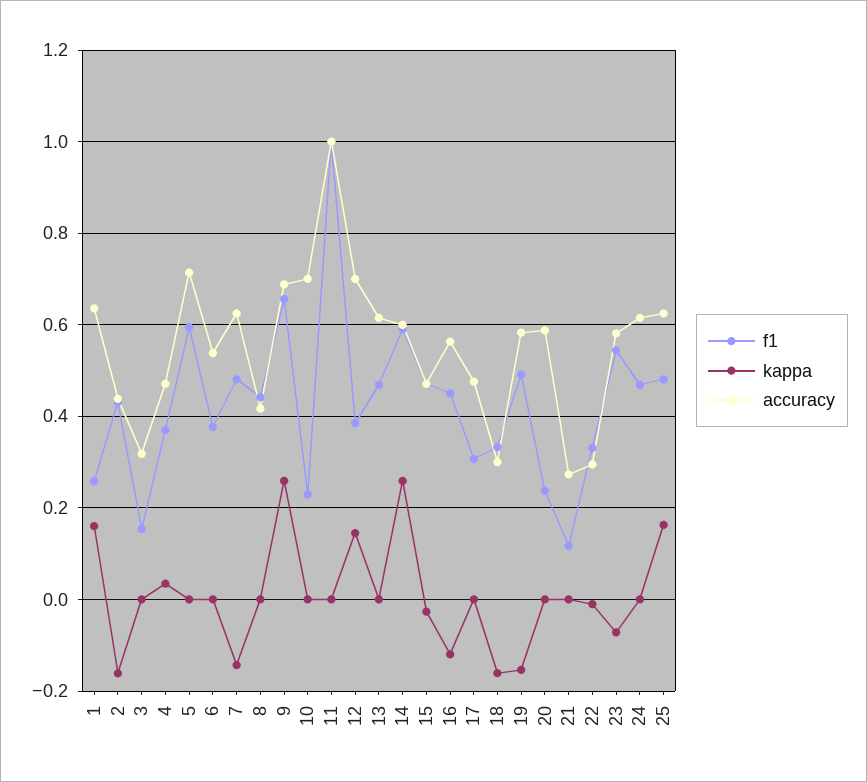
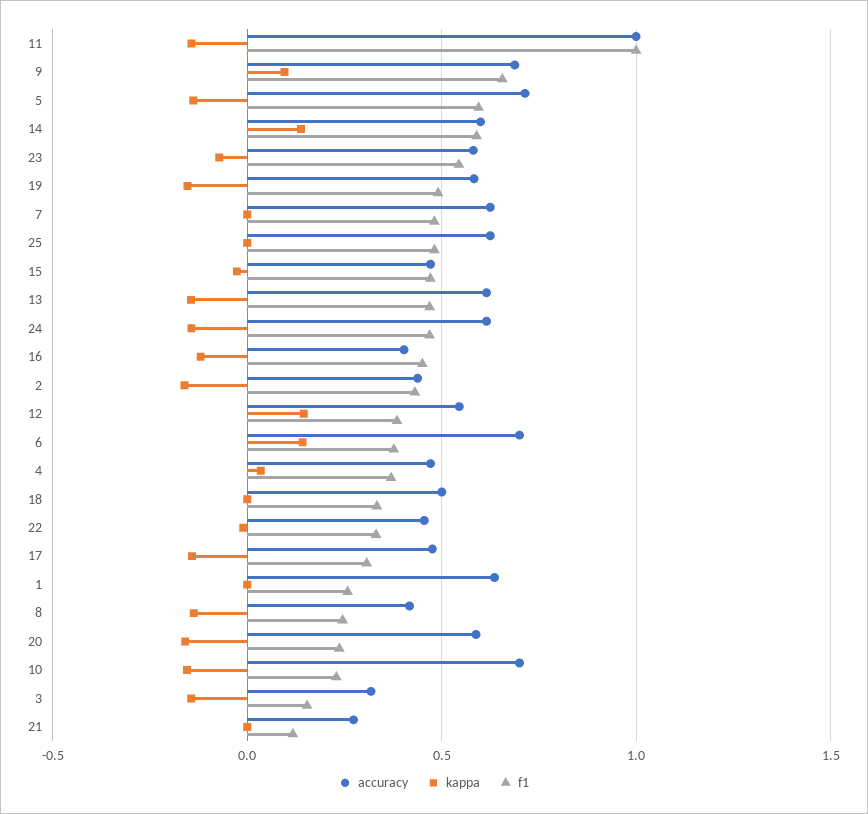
  {
    "f1": {
      "1": 0.26,
      "2": 0.44,
      "3": 0.16,
      "4": 0.38,
      "5": 0.6,
      "6": 0.38,
      "7": 0.48,
-     "8": 0.44,
+     "8": 0.25,
      "9": 0.66,
      "10": 0.22,
      "11": 1,
      "12": 0.38,
      "13": 0.46,
      "14": 0.6,
      "15": 0.48,
      "16": 0.46,
      "17": 0.3,
      "18": 0.34,
      "19": 0.5,
      "20": 0.24,
      "21": 0.12,
      "22": 0.34,
      "23": 0.54,
      "24": 0.46,
      "25": 0.48
    },
    "kappa": {
-     "1": 0.16,
+     "1": 0,
      "2": -0.16,
-     "3": 0,
+     "3": -0.15,
      "4": 0.04,
-     "5": 0,
+     "5": -0.15,
-     "6": 0,
+     "6": 0.15,
-     "7": -0.14,
+     "7": 0,
-     "8": 0,
+     "8": -0.15,
-     "9": 0.26,
+     "9": 0.1,
-     "10": 0,
+     "10": -0.15,
-     "11": 0,
+     "11": -0.15,
      "12": 0.14,
-     "13": 0,
+     "13": -0.15,
-     "14": 0.26,
+     "14": 0.15,
      "15": -0.02,
      "16": -0.12,
-     "17": 0,
+     "17": -0.15,
-     "18": -0.16,
+     "18": 0,
      "19": -0.16,
-     "20": 0,
+     "20": -0.15,
      "21": 0,
      "22": -0.02,
      "23": -0.08,
-     "24": 0,
+     "24": -0.15,
-     "25": 0.16
+     "25": 0
    },
    "accuracy": {
      "1": 0.64,
      "2": 0.44,
      "3": 0.32,
      "4": 0.48,
      "5": 0.72,
-     "6": 0.54,
+     "6": 0.7,
      "7": 0.62,
      "8": 0.42,
      "9": 0.68,
      "10": 0.7,
      "11": 1,
-     "12": 0.7,
+     "12": 0.55,
      "13": 0.62,
      "14": 0.6,
      "15": 0.48,
-     "16": 0.56,
+     "16": 0.4,
      "17": 0.48,
-     "18": 0.3,
+     "18": 0.5,
      "19": 0.58,
      "20": 0.58,
      "21": 0.28,
-     "22": 0.3,
+     "22": 0.45,
      "23": 0.58,
      "24": 0.62,
      "25": 0.62
    }
  }

